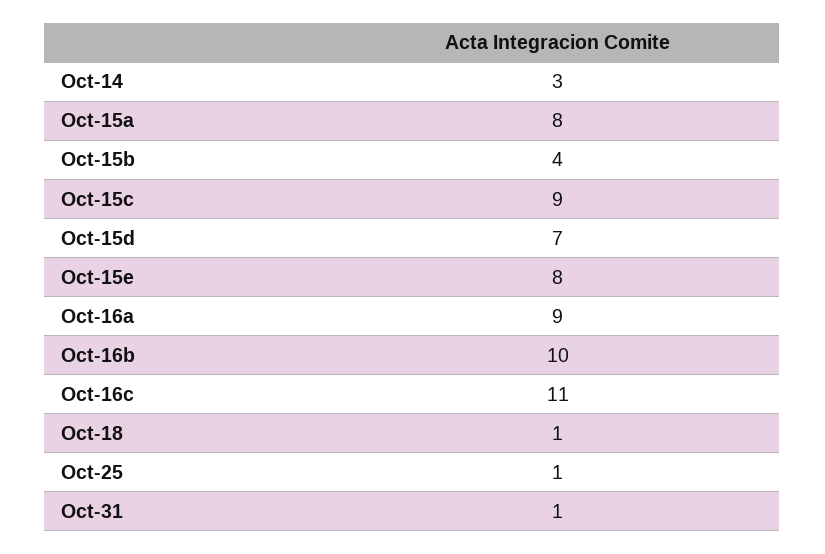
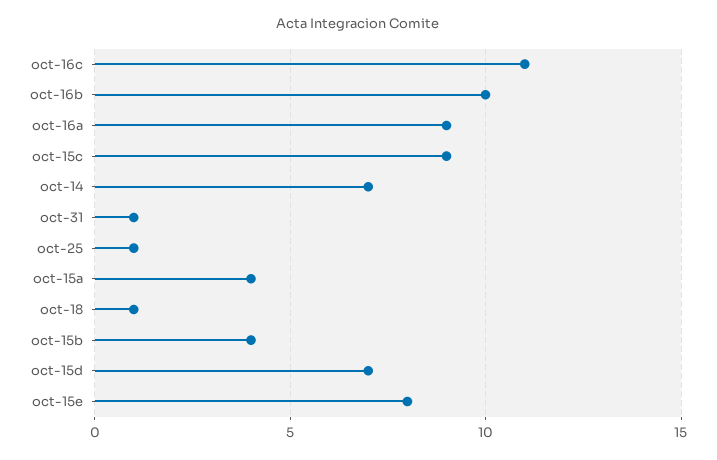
  {
-   "Oct-14": 3,
+   "Oct-14": 7,
-   "Oct-15a": 8,
+   "Oct-15a": 4,
    "Oct-15b": 4,
    "Oct-15c": 9,
    "Oct-15d": 7,
    "Oct-15e": 8,
    "Oct-16a": 9,
    "Oct-16b": 10,
    "Oct-16c": 11,
    "Oct-18": 1,
    "Oct-25": 1,
    "Oct-31": 1
  }

